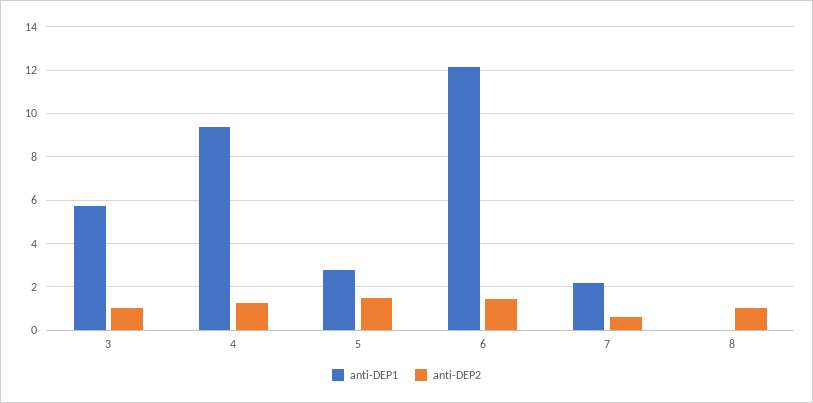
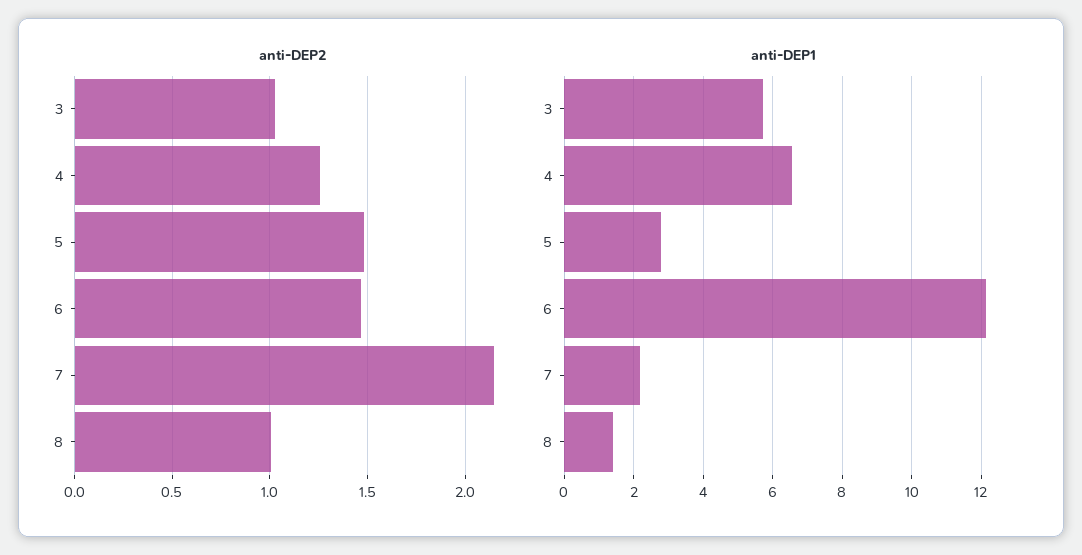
  {
    "anti-DEP1": {
      "3": 5.8,
-     "4": 9.5,
+     "4": 6.6,
      "5": 2.8,
      "6": 12.2,
      "7": 2.2,
-     "8": 0
+     "8": 1.4
    },
    "anti-DEP2": {
      "3": 1.05,
      "4": 1.25,
      "5": 1.5,
      "6": 1.45,
-     "7": 0.5,
+     "7": 2.15,
      "8": 1
    }
  }

